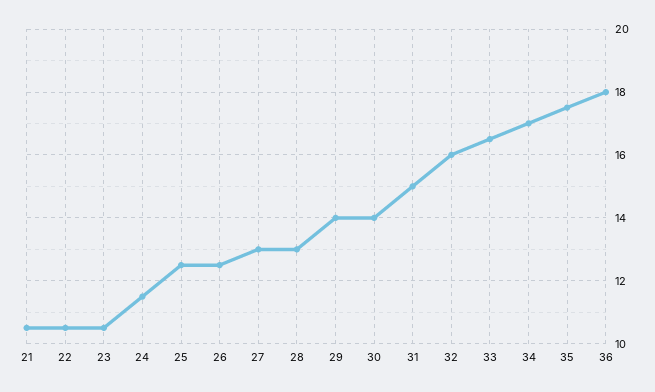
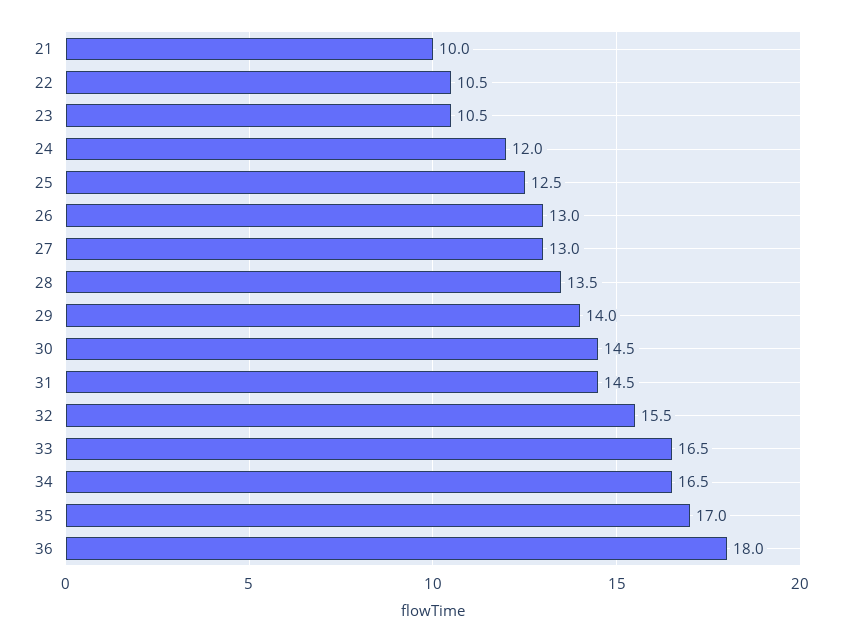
  {
-   "21": 10.5,
+   "21": 10,
    "22": 10.5,
    "23": 10.5,
-   "24": 11.5,
+   "24": 12,
    "25": 12.5,
-   "26": 12.5,
+   "26": 13,
    "27": 13,
-   "28": 13,
+   "28": 13.5,
    "29": 14,
-   "30": 14,
+   "30": 14.5,
-   "31": 15,
+   "31": 14.5,
-   "32": 16,
+   "32": 15.5,
    "33": 16.5,
-   "34": 17,
+   "34": 16.5,
-   "35": 17.5,
+   "35": 17,
    "36": 18
  }

